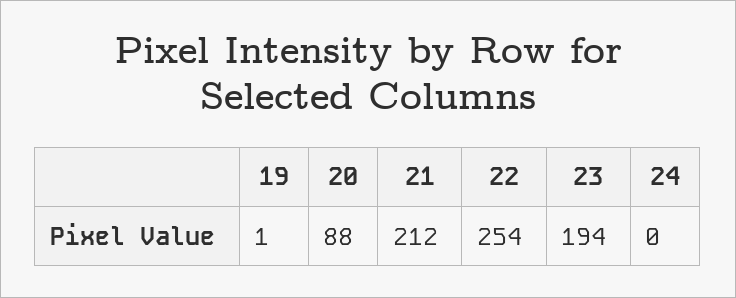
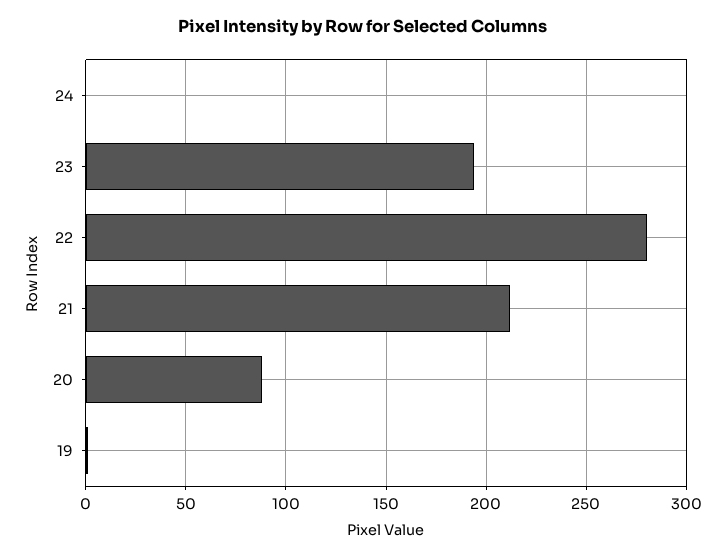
  {
    "19": 1,
    "20": 88,
    "21": 212,
-   "22": 254,
+   "22": 280,
    "23": 194,
    "24": 0
  }

